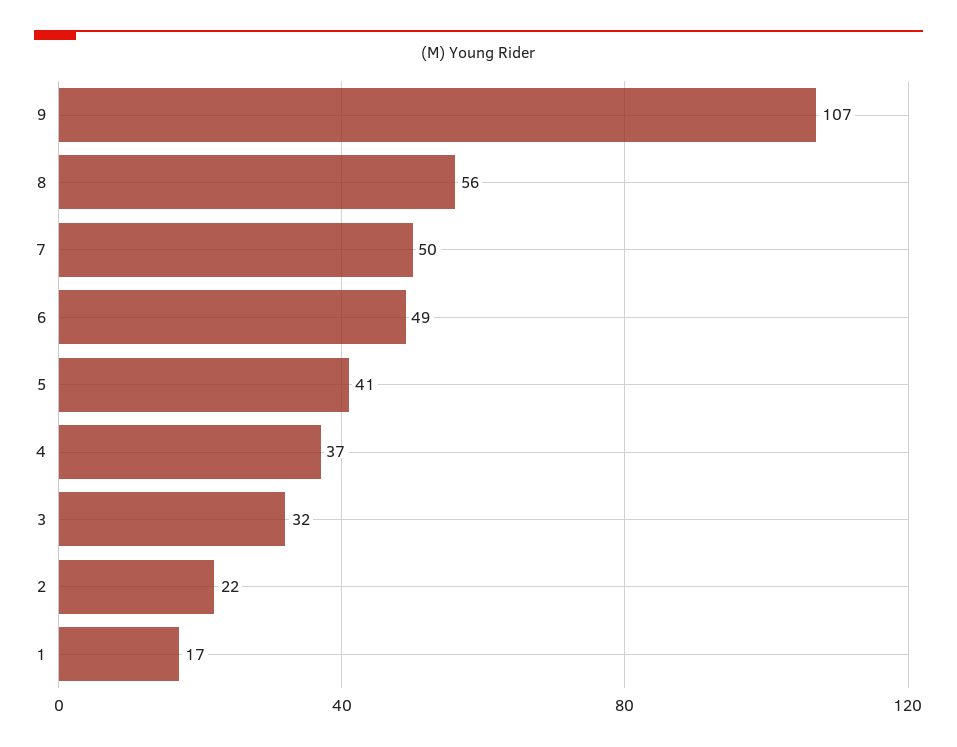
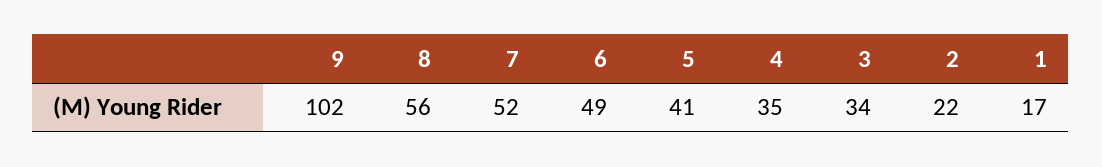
  {
-   "9": 107,
+   "9": 102,
    "8": 56,
-   "7": 50,
+   "7": 52,
    "6": 49,
    "5": 41,
-   "4": 37,
+   "4": 35,
-   "3": 32,
+   "3": 34,
    "2": 22,
    "1": 17
  }

